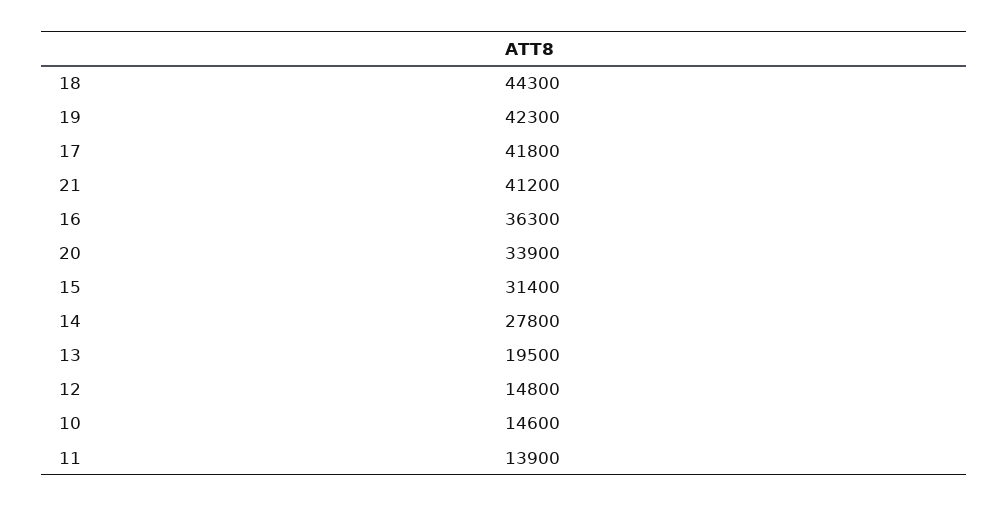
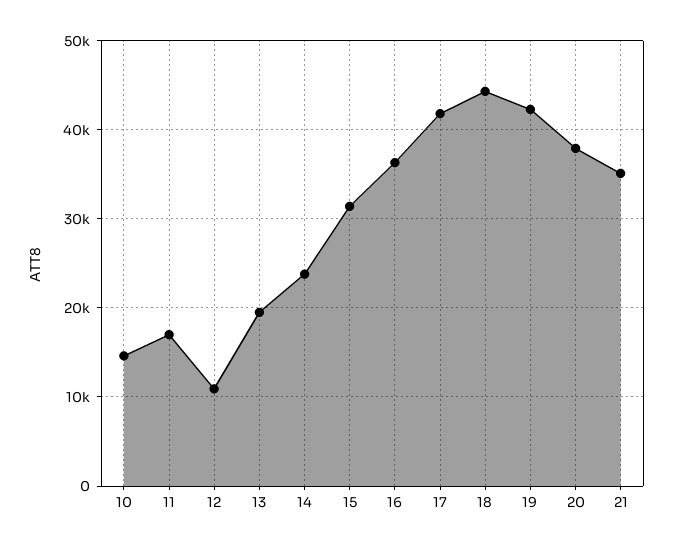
  {
    "18": 44300,
    "19": 42300,
    "17": 41800,
-   "21": 41200,
+   "21": 35000,
    "16": 36300,
-   "20": 33900,
+   "20": 38000,
    "15": 31400,
-   "14": 27800,
+   "14": 24000,
    "13": 19500,
-   "12": 14800,
+   "12": 11000,
    "10": 14600,
-   "11": 13900
+   "11": 17000
  }

